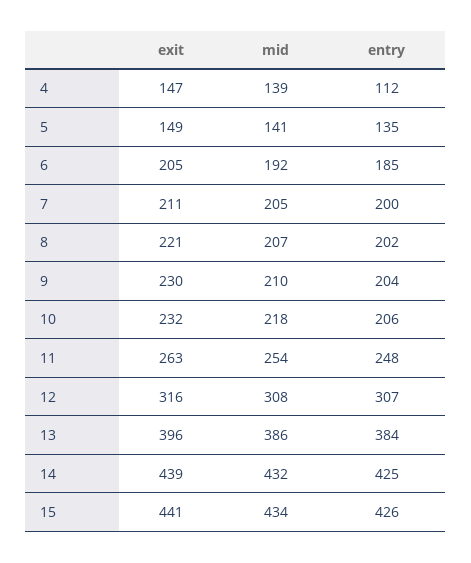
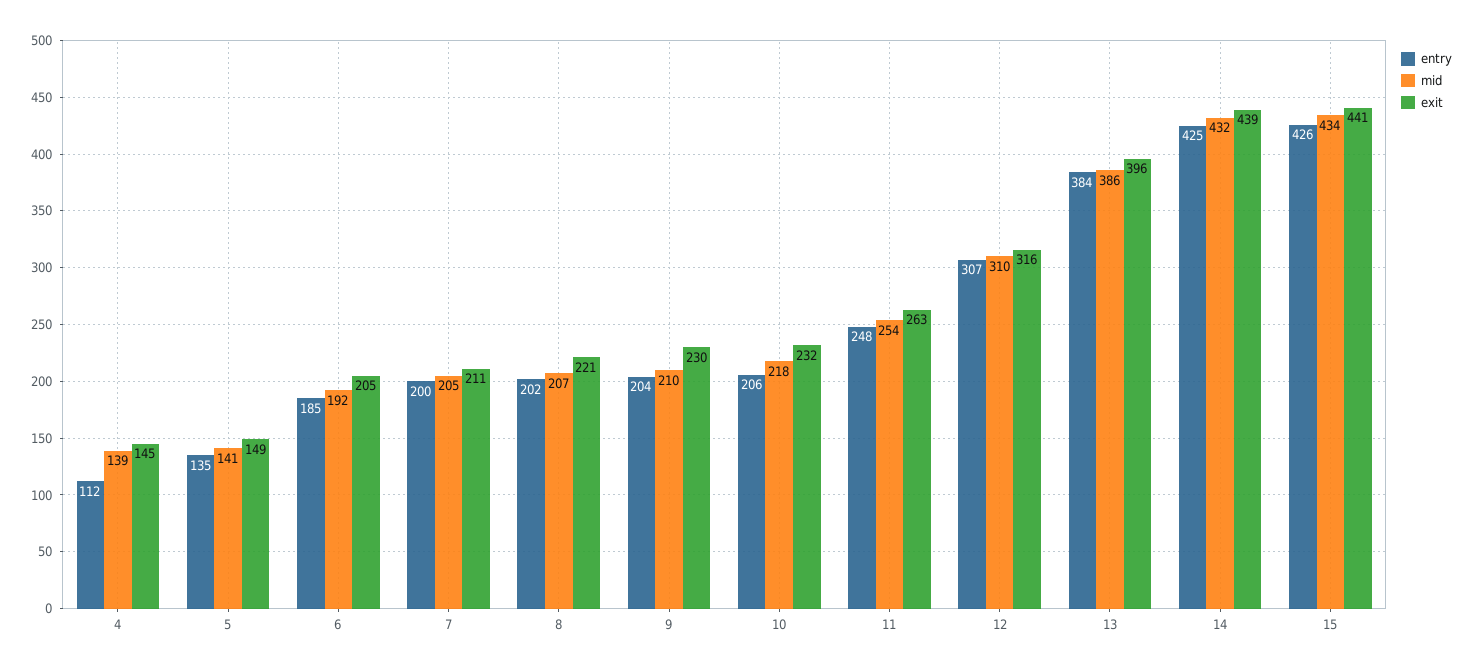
  {
    "exit": {
-     "4": 147,
+     "4": 145,
      "5": 149,
      "6": 205,
      "7": 211,
      "8": 221,
      "9": 230,
      "10": 232,
      "11": 263,
      "12": 316,
      "13": 396,
      "14": 439,
      "15": 441
    },
    "mid": {
      "4": 139,
      "5": 141,
      "6": 192,
      "7": 205,
      "8": 207,
      "9": 210,
      "10": 218,
      "11": 254,
-     "12": 308,
+     "12": 310,
      "13": 386,
      "14": 432,
      "15": 434
    },
    "entry": {
      "4": 112,
      "5": 135,
      "6": 185,
      "7": 200,
      "8": 202,
      "9": 204,
      "10": 206,
      "11": 248,
      "12": 307,
      "13": 384,
      "14": 425,
      "15": 426
    }
  }

